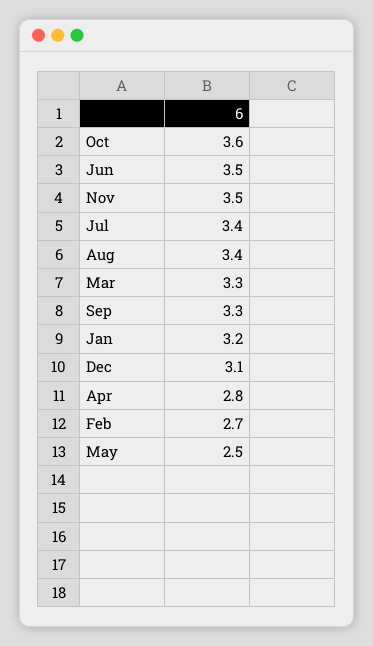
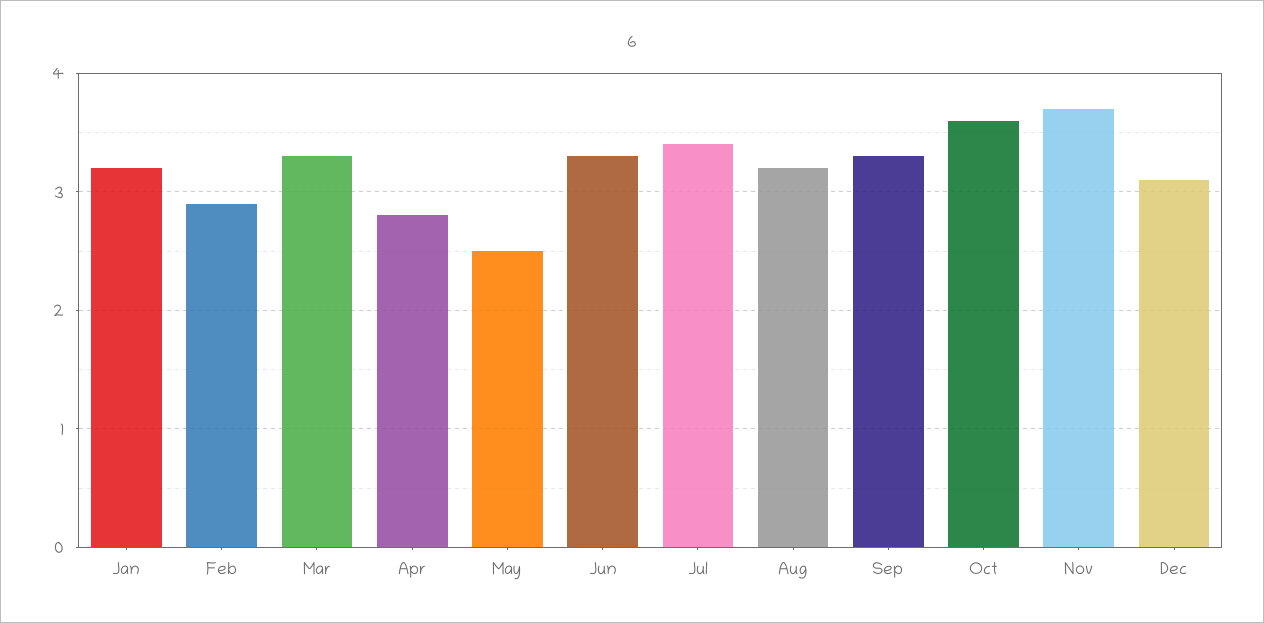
  {
    "Oct": 3.6,
-   "Jun": 3.5,
+   "Jun": 3.3,
-   "Nov": 3.5,
+   "Nov": 3.7,
    "Jul": 3.4,
-   "Aug": 3.4,
+   "Aug": 3.2,
    "Mar": 3.3,
    "Sep": 3.3,
    "Jan": 3.2,
    "Dec": 3.1,
    "Apr": 2.8,
-   "Feb": 2.7,
+   "Feb": 2.9,
    "May": 2.5
  }

